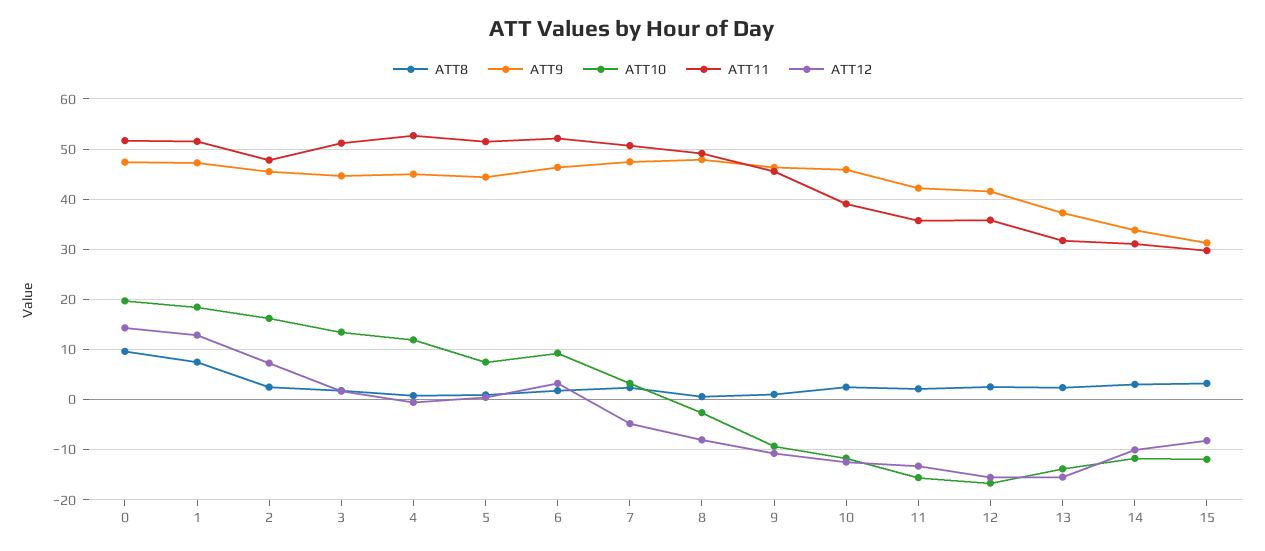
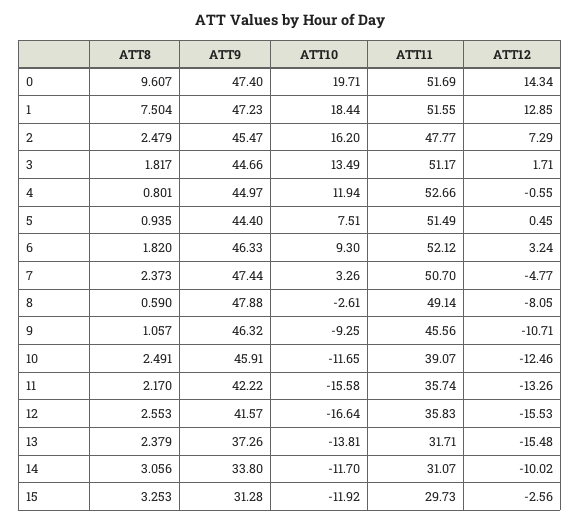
  {
    "ATT8": {
      "0": 9.607,
      "1": 7.504,
      "2": 2.479,
      "3": 1.817,
      "4": 0.801,
      "5": 0.935,
      "6": 1.82,
      "7": 2.373,
      "8": 0.59,
      "9": 1.057,
      "10": 2.491,
      "11": 2.17,
      "12": 2.553,
      "13": 2.379,
      "14": 3.056,
      "15": 3.253
    },
    "ATT9": {
      "0": 47.4,
      "1": 47.23,
      "2": 45.47,
      "3": 44.66,
      "4": 44.97,
      "5": 44.4,
      "6": 46.33,
      "7": 47.44,
      "8": 47.88,
      "9": 46.32,
      "10": 45.91,
      "11": 42.22,
      "12": 41.57,
      "13": 37.26,
      "14": 33.8,
      "15": 31.28
    },
    "ATT10": {
      "0": 19.71,
      "1": 18.44,
      "2": 16.2,
      "3": 13.49,
      "4": 11.94,
      "5": 7.51,
      "6": 9.3,
      "7": 3.26,
      "8": -2.61,
      "9": -9.25,
      "10": -11.65,
      "11": -15.58,
      "12": -16.64,
      "13": -13.81,
      "14": -11.7,
      "15": -11.92
    },
    "ATT11": {
      "0": 51.69,
      "1": 51.55,
      "2": 47.77,
      "3": 51.17,
      "4": 52.66,
      "5": 51.49,
      "6": 52.12,
      "7": 50.7,
      "8": 49.14,
      "9": 45.56,
      "10": 39.07,
      "11": 35.74,
      "12": 35.83,
      "13": 31.71,
      "14": 31.07,
      "15": 29.73
    },
    "ATT12": {
      "0": 14.34,
      "1": 12.85,
      "2": 7.29,
      "3": 1.71,
      "4": -0.55,
      "5": 0.45,
      "6": 3.24,
      "7": -4.77,
      "8": -8.05,
      "9": -10.71,
      "10": -12.46,
      "11": -13.26,
      "12": -15.53,
      "13": -15.48,
      "14": -10.02,
-     "15": -8
+     "15": -2.56
    }
  }

